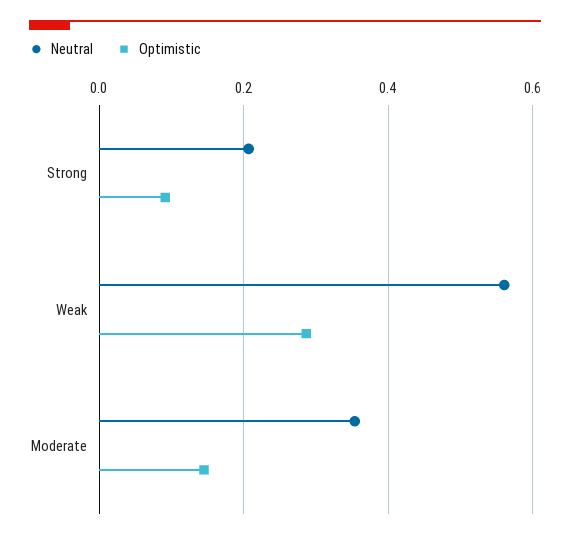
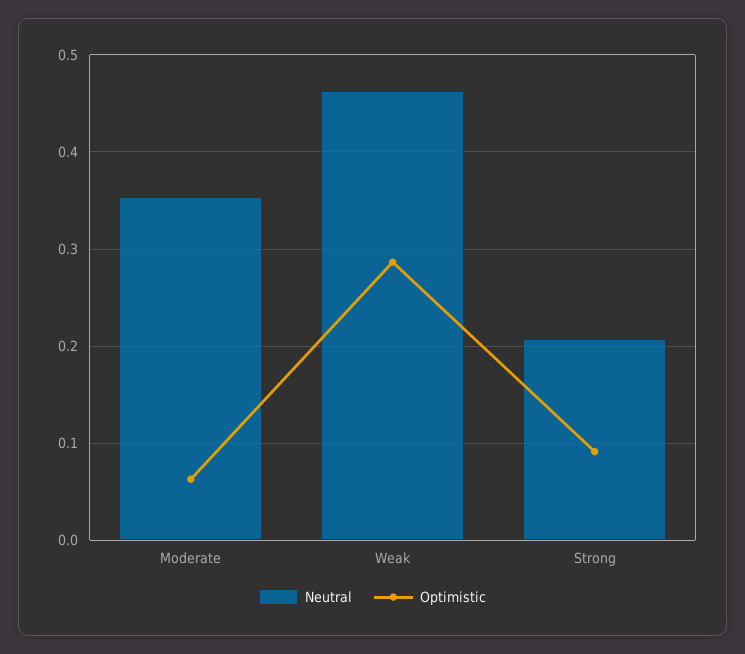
  {
    "Neutral": {
      "Strong": 0.21,
-     "Weak": 0.56,
+     "Weak": 0.46,
      "Moderate": 0.35
    },
    "Optimistic": {
      "Strong": 0.09,
      "Weak": 0.29,
-     "Moderate": 0.14
+     "Moderate": 0.06
    }
  }

